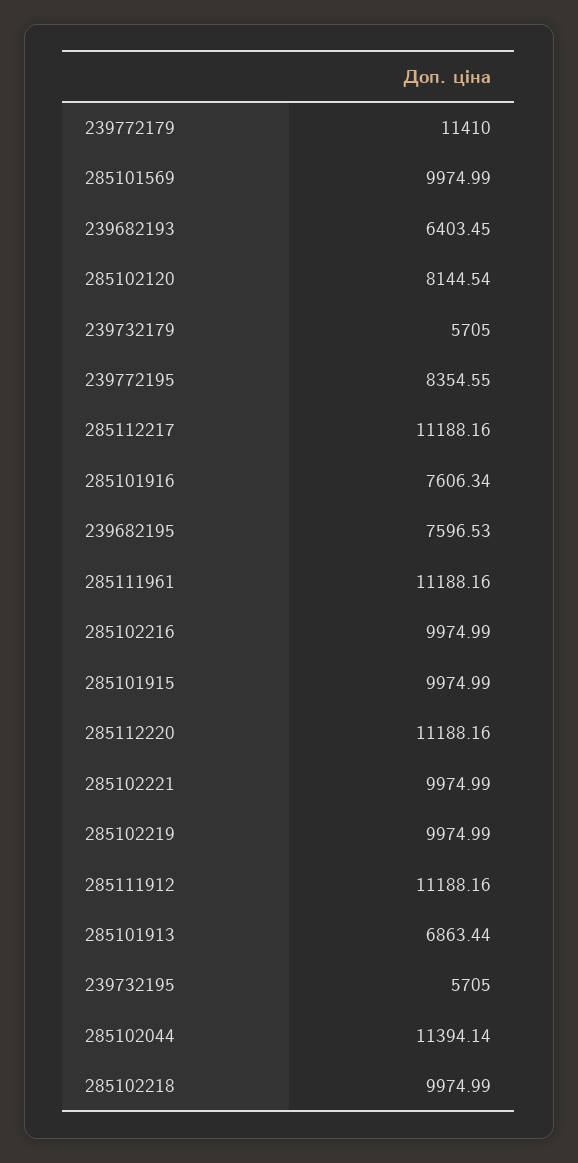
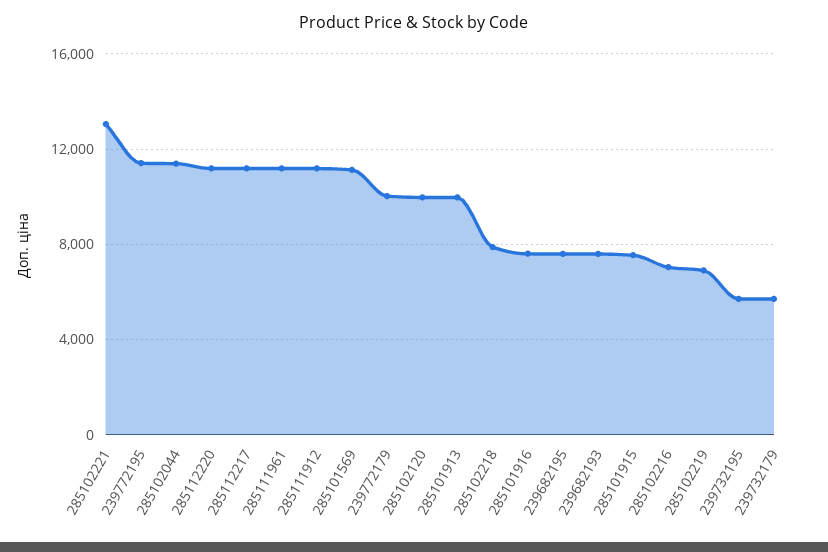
  {
-   "239772179": 11410,
+   "239772179": 10000,
-   "285101569": 9974.99,
+   "285101569": 11000,
-   "239682193": 6403.45,
+   "239682193": 7500,
-   "285102120": 8144.54,
+   "285102120": 10000,
    "239732179": 5705,
-   "239772195": 8354.55,
+   "239772195": 11500,
    "285112217": 11188.16,
    "285101916": 7606.34,
    "239682195": 7596.53,
    "285111961": 11188.16,
-   "285102216": 9974.99,
+   "285102216": 7000,
-   "285101915": 9974.99,
+   "285101915": 7500,
    "285112220": 11188.16,
-   "285102221": 9974.99,
+   "285102221": 13000,
-   "285102219": 9974.99,
+   "285102219": 7000,
    "285111912": 11188.16,
-   "285101913": 6863.44,
+   "285101913": 10000,
    "239732195": 5705,
    "285102044": 11394.14,
-   "285102218": 9974.99
+   "285102218": 8000
  }

